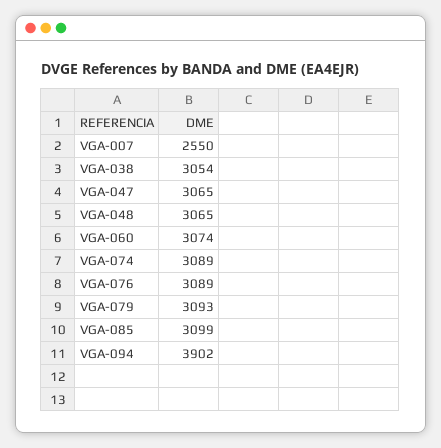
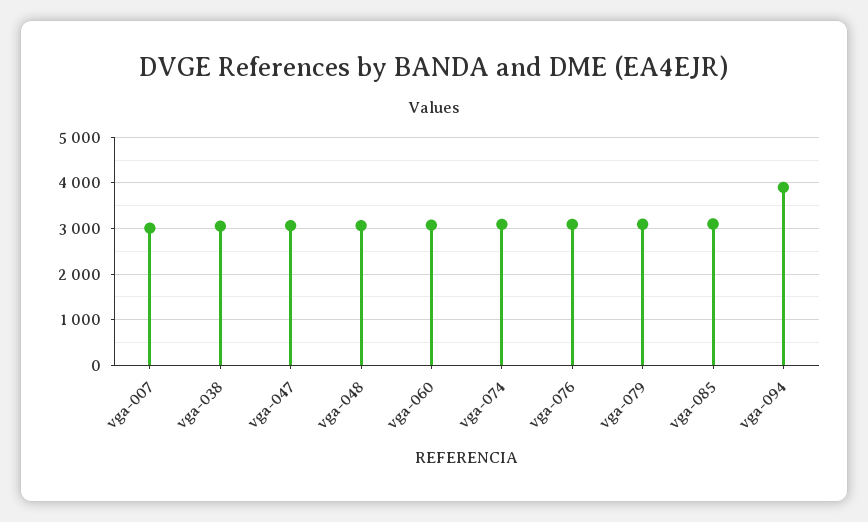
  {
-   "VGA-007": 2550,
+   "VGA-007": 3000,
    "VGA-038": 3054,
    "VGA-047": 3065,
    "VGA-048": 3065,
    "VGA-060": 3074,
    "VGA-074": 3089,
    "VGA-076": 3089,
    "VGA-079": 3093,
    "VGA-085": 3099,
    "VGA-094": 3902
  }

